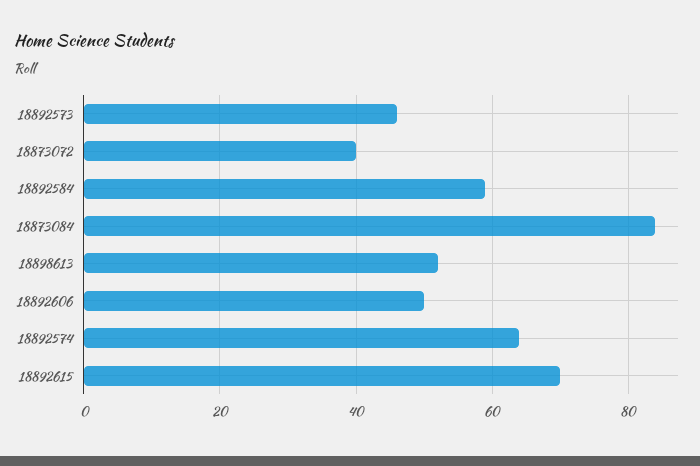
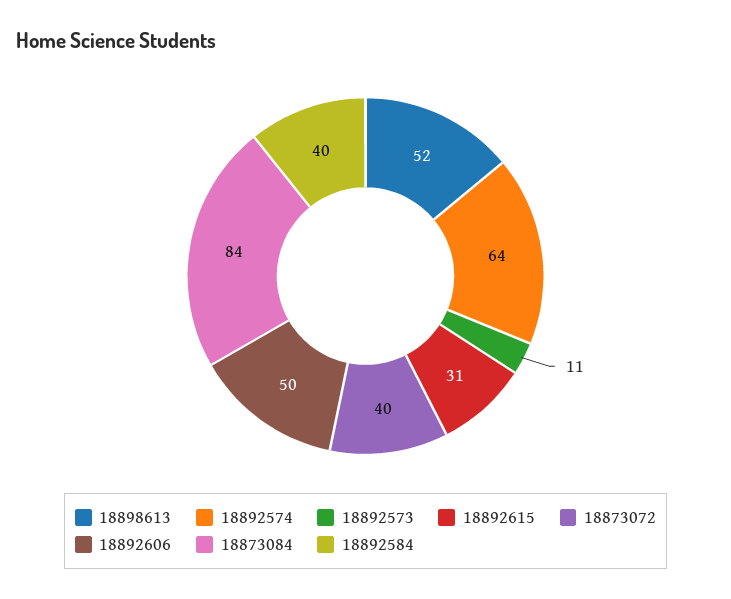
  {
-   "18892573": 45,
+   "18892573": 11,
    "18873072": 40,
-   "18892584": 60,
+   "18892584": 40,
    "18873084": 84,
    "18898613": 52,
    "18892606": 50,
    "18892574": 64,
-   "18892615": 70
+   "18892615": 31
  }

